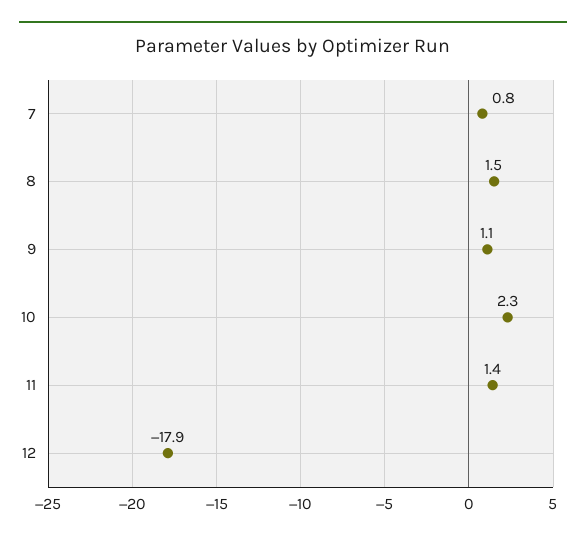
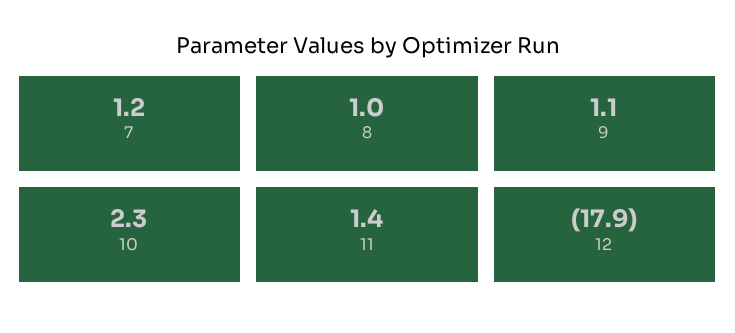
  {
-   "7": 0.8,
+   "7": 1.2,
-   "8": 1.5,
+   "8": 1,
    "9": 1.1,
    "10": 2.3,
    "11": 1.4,
    "12": -17.9
  }

